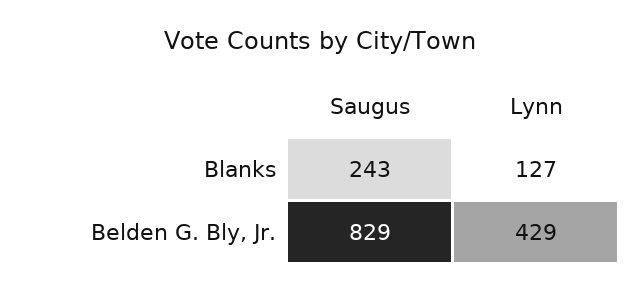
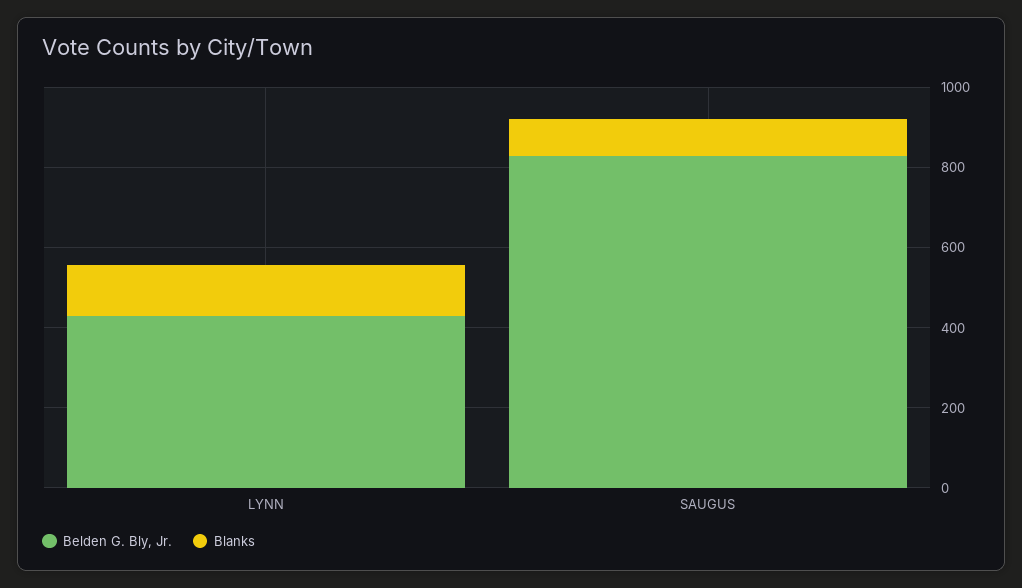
  {
    "Blanks": {
-     "Saugus": 243,
+     "Saugus": 100,
      "Lynn": 127
    },
    "Belden G. Bly, Jr.": {
      "Saugus": 829,
      "Lynn": 429
    }
  }

